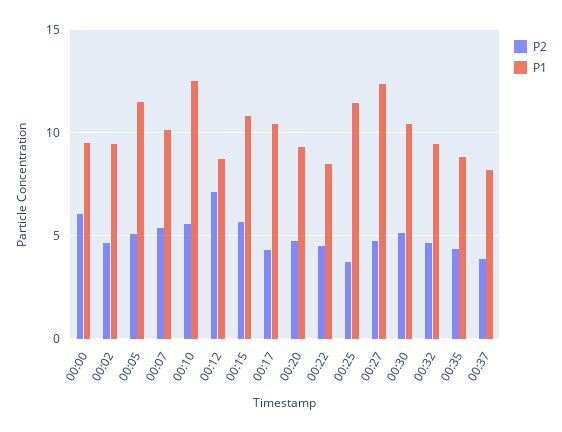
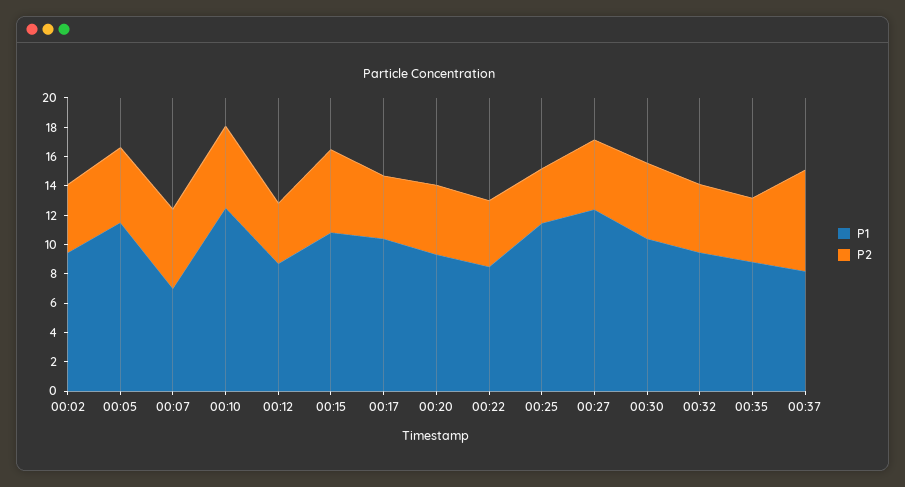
  {
    "P2": {
-     "00:00": 6,
      "00:02": 4.5,
      "00:05": 5,
      "00:07": 5.5,
      "00:10": 5.5,
-     "00:12": 7,
+     "00:12": 4,
      "00:15": 5.5,
      "00:17": 4.5,
      "00:20": 4.5,
      "00:22": 4.5,
      "00:25": 3.5,
      "00:27": 5,
      "00:30": 5,
      "00:32": 4.5,
      "00:35": 4.5,
-     "00:37": 4
+     "00:37": 7
    },
    "P1": {
-     "00:00": 9.5,
      "00:02": 9.5,
      "00:05": 11.5,
-     "00:07": 10,
+     "00:07": 7,
      "00:10": 12.5,
      "00:12": 8.5,
      "00:15": 11,
      "00:17": 10.5,
      "00:20": 9.5,
      "00:22": 8.5,
      "00:25": 11.5,
      "00:27": 12.5,
      "00:30": 10.5,
      "00:32": 9.5,
      "00:35": 9,
      "00:37": 8
    }
  }

